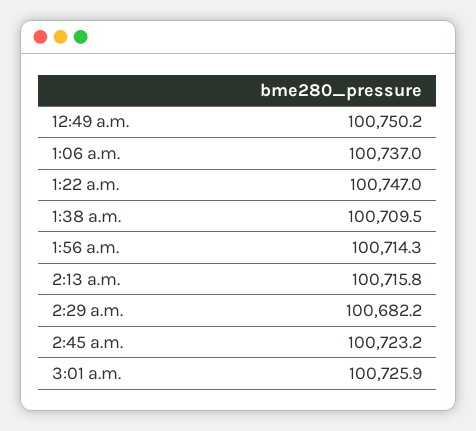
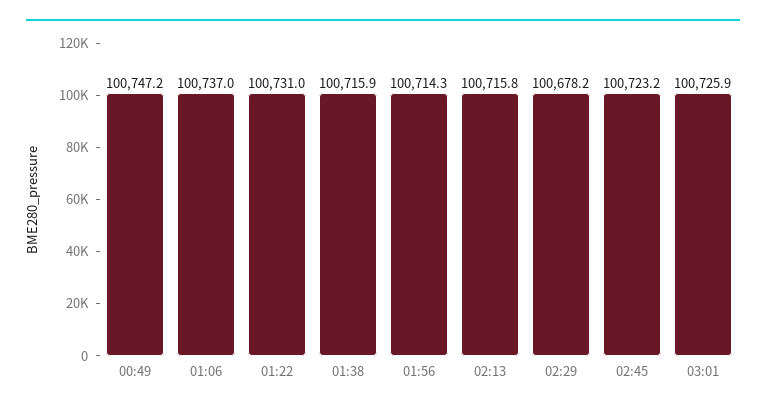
  {
-   "12:49 a.m.": 100750.2,
+   "12:49 a.m.": 100747.2,
    "1:06 a.m.": 100737,
-   "1:22 a.m.": 100747,
+   "1:22 a.m.": 100731,
-   "1:38 a.m.": 100709.5,
+   "1:38 a.m.": 100715.9,
    "1:56 a.m.": 100714.3,
    "2:13 a.m.": 100715.8,
-   "2:29 a.m.": 100682.2,
+   "2:29 a.m.": 100678.2,
    "2:45 a.m.": 100723.2,
    "3:01 a.m.": 100725.9
  }

